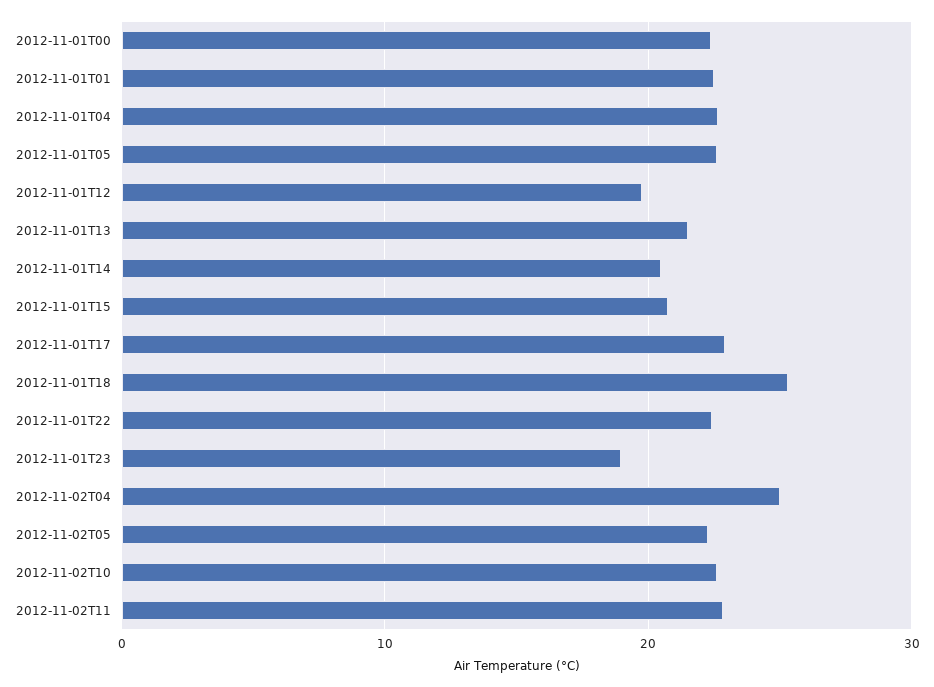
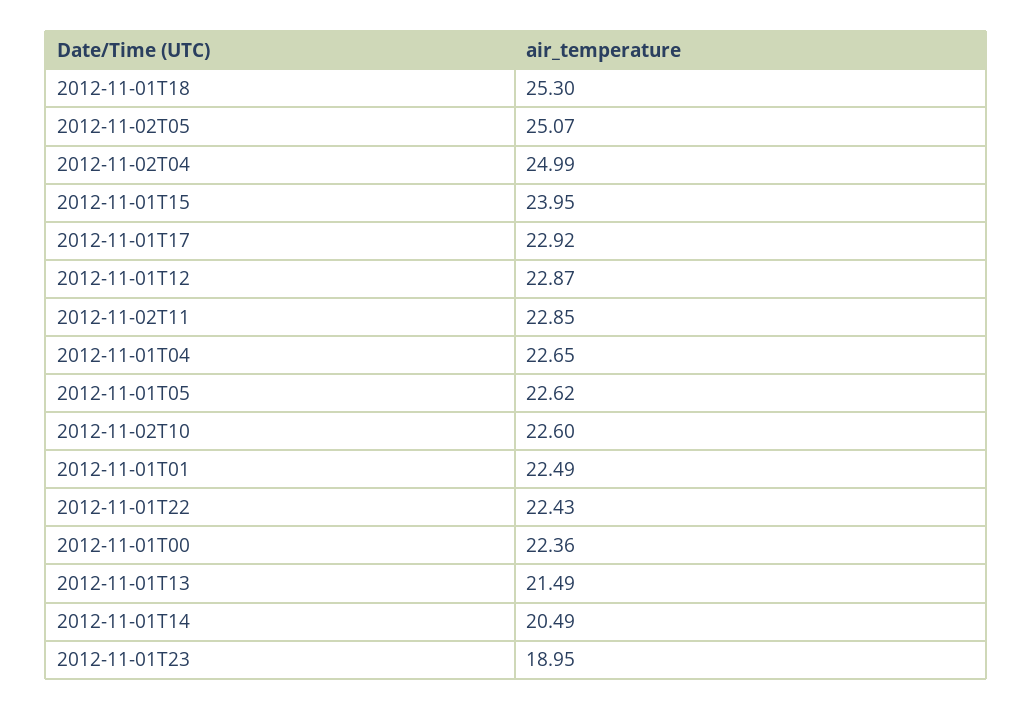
  {
    "2012-11-01T00": 22.36,
    "2012-11-01T01": 22.49,
    "2012-11-01T04": 22.65,
    "2012-11-01T05": 22.62,
-   "2012-11-01T12": 20,
+   "2012-11-01T12": 22.87,
    "2012-11-01T13": 21.49,
    "2012-11-01T14": 20.49,
-   "2012-11-01T15": 21,
+   "2012-11-01T15": 23.95,
    "2012-11-01T17": 22.92,
    "2012-11-01T18": 25.3,
    "2012-11-01T22": 22.43,
    "2012-11-01T23": 18.95,
    "2012-11-02T04": 24.99,
-   "2012-11-02T05": 22,
+   "2012-11-02T05": 25.07,
    "2012-11-02T10": 22.6,
    "2012-11-02T11": 22.85
  }

